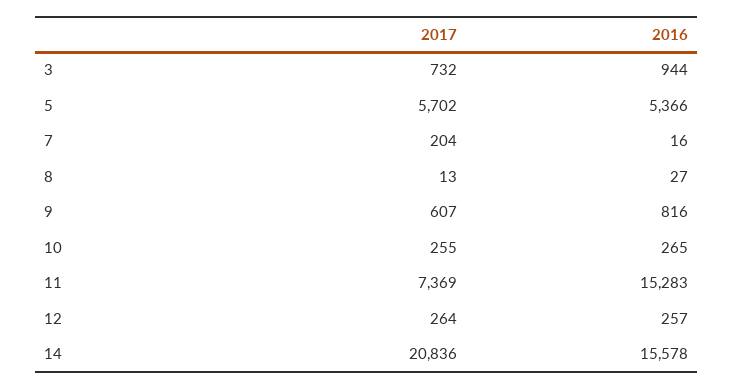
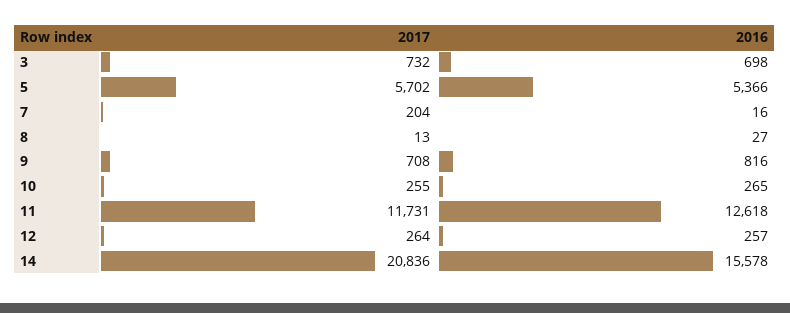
  {
    "2017": {
      "3": 732,
      "5": 5702,
      "7": 204,
      "8": 13,
-     "9": 607,
+     "9": 708,
      "10": 255,
-     "11": 7369,
+     "11": 11731,
      "12": 264,
      "14": 20836
    },
    "2016": {
-     "3": 944,
+     "3": 698,
      "5": 5366,
      "7": 16,
      "8": 27,
      "9": 816,
      "10": 265,
-     "11": 15283,
+     "11": 12618,
      "12": 257,
      "14": 15578
    }
  }

